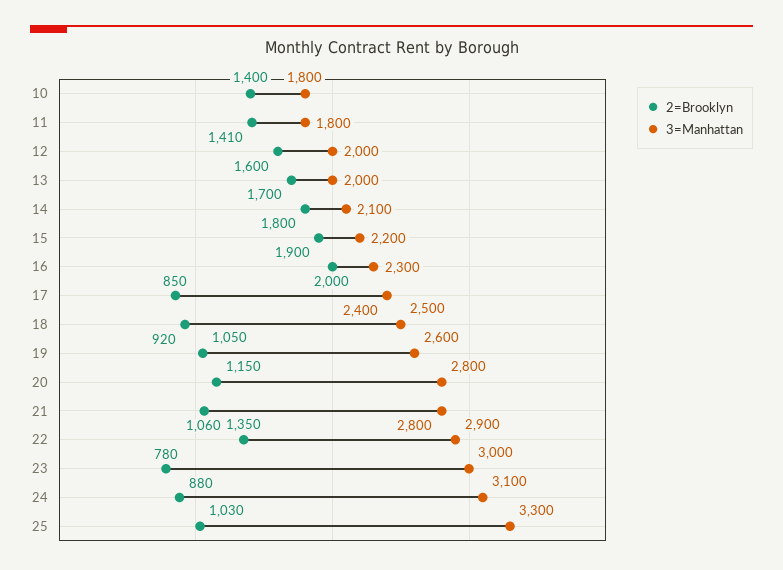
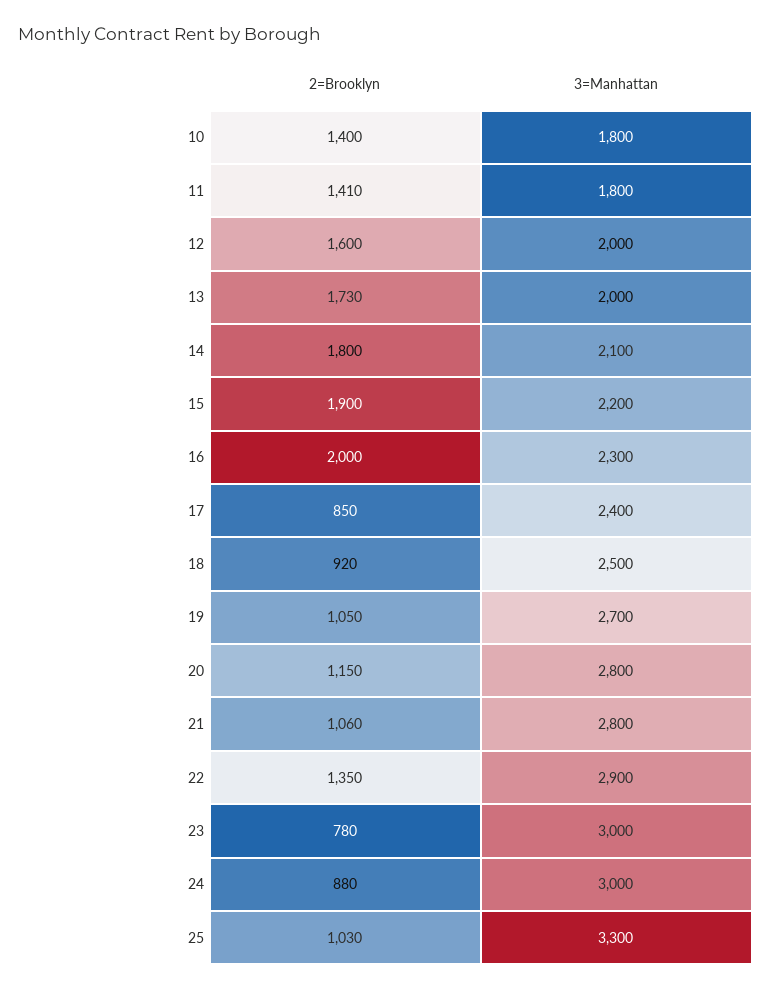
  {
    "2=Brooklyn": {
      "10": 1400,
      "11": 1410,
      "12": 1600,
-     "13": 1700,
+     "13": 1730,
      "14": 1800,
      "15": 1900,
      "16": 2000,
      "17": 850,
      "18": 920,
      "19": 1050,
      "20": 1150,
      "21": 1060,
      "22": 1350,
      "23": 780,
      "24": 880,
      "25": 1030
    },
    "3=Manhattan": {
      "10": 1800,
      "11": 1800,
      "12": 2000,
      "13": 2000,
      "14": 2100,
      "15": 2200,
      "16": 2300,
      "17": 2400,
      "18": 2500,
-     "19": 2600,
+     "19": 2700,
      "20": 2800,
      "21": 2800,
      "22": 2900,
      "23": 3000,
-     "24": 3100,
+     "24": 3000,
      "25": 3300
    }
  }

